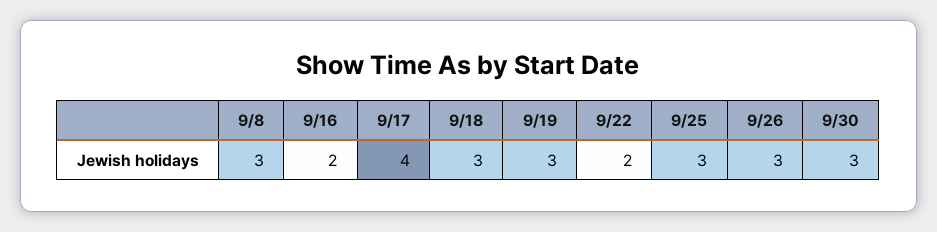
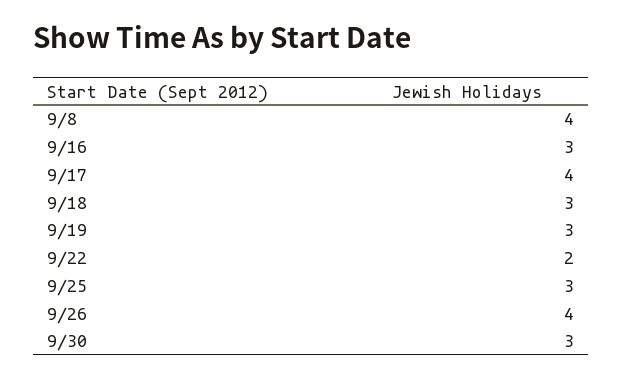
  {
-   "9/8": 3,
+   "9/8": 4,
-   "9/16": 2,
+   "9/16": 3,
    "9/17": 4,
    "9/18": 3,
    "9/19": 3,
    "9/22": 2,
    "9/25": 3,
-   "9/26": 3,
+   "9/26": 4,
    "9/30": 3
  }

